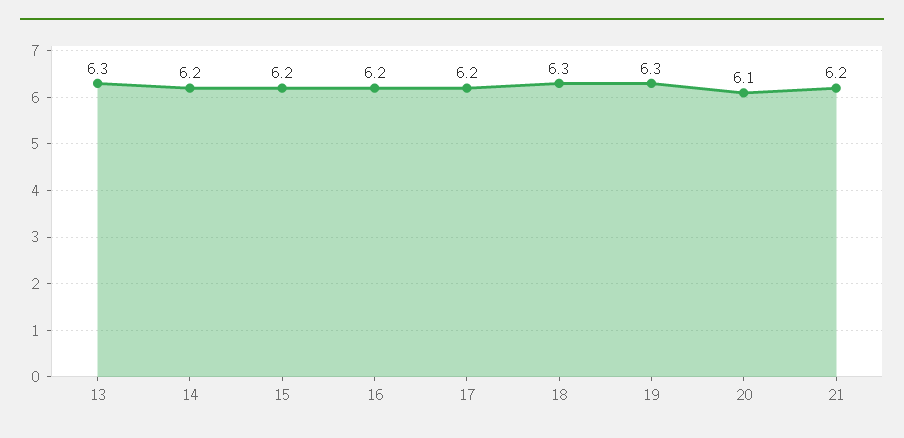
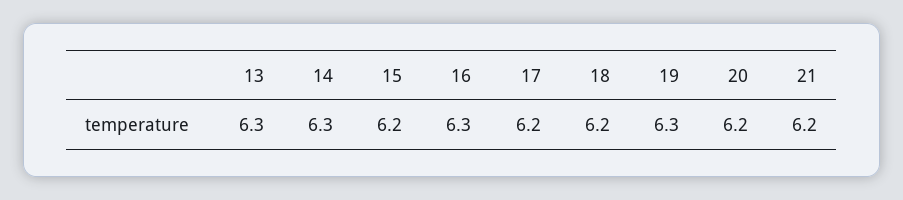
  {
    "13": 6.3,
-   "14": 6.2,
+   "14": 6.3,
    "15": 6.2,
-   "16": 6.2,
+   "16": 6.3,
    "17": 6.2,
-   "18": 6.3,
+   "18": 6.2,
    "19": 6.3,
-   "20": 6.1,
+   "20": 6.2,
    "21": 6.2
  }

